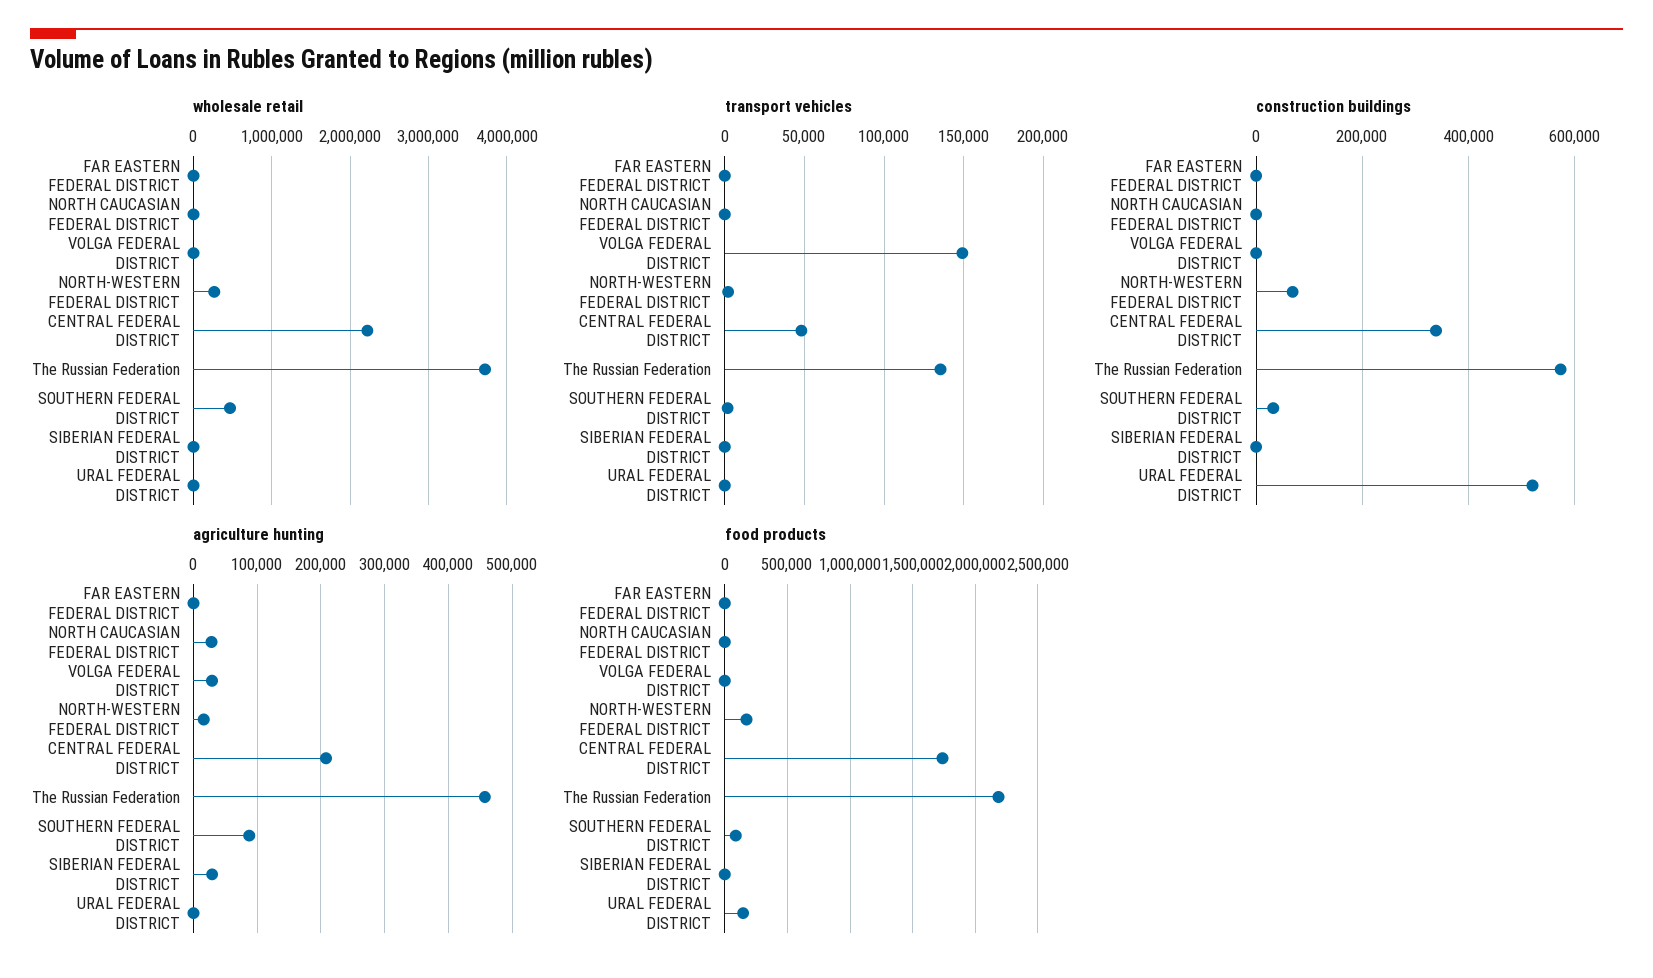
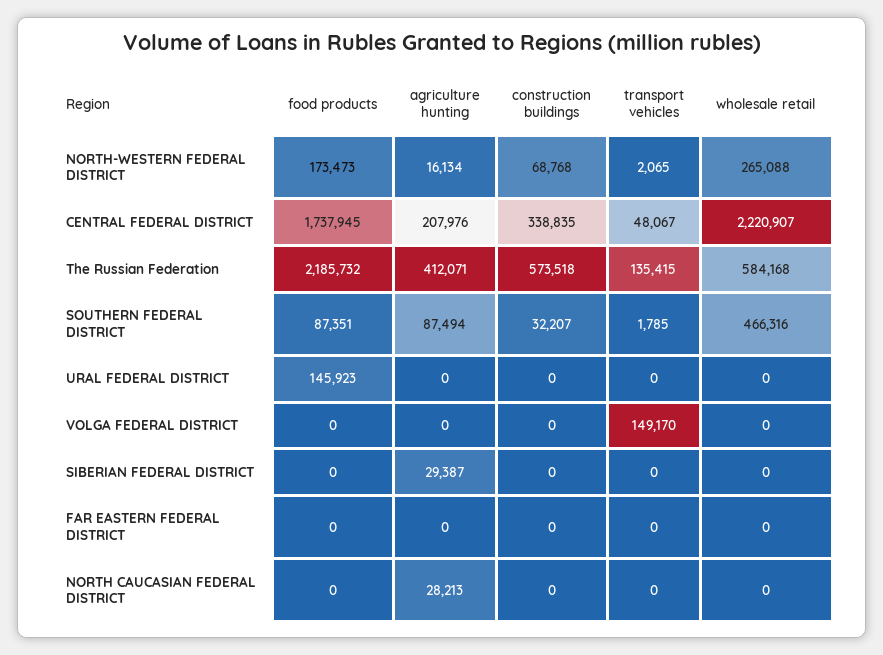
  {
    "wholesale retail": {
      "FAR EASTERN FEDERAL DISTRICT": 0,
      "NORTH CAUCASIAN FEDERAL DISTRICT": 0,
      "VOLGA FEDERAL DISTRICT": 0,
      "NORTH-WESTERN FEDERAL DISTRICT": 265088,
      "CENTRAL FEDERAL DISTRICT": 2220907,
-     "The Russian Federation": 3700000,
+     "The Russian Federation": 584168,
      "SOUTHERN FEDERAL DISTRICT": 466316,
      "SIBERIAN FEDERAL DISTRICT": 0,
      "URAL FEDERAL DISTRICT": 0
    },
    "transport vehicles": {
      "FAR EASTERN FEDERAL DISTRICT": 0,
      "NORTH CAUCASIAN FEDERAL DISTRICT": 0,
      "VOLGA FEDERAL DISTRICT": 149170,
      "NORTH-WESTERN FEDERAL DISTRICT": 2065,
      "CENTRAL FEDERAL DISTRICT": 48067,
      "The Russian Federation": 135415,
      "SOUTHERN FEDERAL DISTRICT": 1785,
      "SIBERIAN FEDERAL DISTRICT": 0,
      "URAL FEDERAL DISTRICT": 0
    },
    "construction buildings": {
      "FAR EASTERN FEDERAL DISTRICT": 0,
      "NORTH CAUCASIAN FEDERAL DISTRICT": 0,
      "VOLGA FEDERAL DISTRICT": 0,
      "NORTH-WESTERN FEDERAL DISTRICT": 68768,
      "CENTRAL FEDERAL DISTRICT": 338835,
      "The Russian Federation": 573518,
      "SOUTHERN FEDERAL DISTRICT": 32207,
      "SIBERIAN FEDERAL DISTRICT": 0,
-     "URAL FEDERAL DISTRICT": 520000
+     "URAL FEDERAL DISTRICT": 0
    },
    "agriculture hunting": {
      "FAR EASTERN FEDERAL DISTRICT": 0,
      "NORTH CAUCASIAN FEDERAL DISTRICT": 28213,
-     "VOLGA FEDERAL DISTRICT": 30000,
+     "VOLGA FEDERAL DISTRICT": 0,
      "NORTH-WESTERN FEDERAL DISTRICT": 16134,
      "CENTRAL FEDERAL DISTRICT": 207976,
-     "The Russian Federation": 460000,
+     "The Russian Federation": 412071,
      "SOUTHERN FEDERAL DISTRICT": 87494,
      "SIBERIAN FEDERAL DISTRICT": 29387,
      "URAL FEDERAL DISTRICT": 0
    },
    "food products": {
      "FAR EASTERN FEDERAL DISTRICT": 0,
      "NORTH CAUCASIAN FEDERAL DISTRICT": 0,
      "VOLGA FEDERAL DISTRICT": 0,
      "NORTH-WESTERN FEDERAL DISTRICT": 173473,
      "CENTRAL FEDERAL DISTRICT": 1737945,
      "The Russian Federation": 2185732,
      "SOUTHERN FEDERAL DISTRICT": 87351,
      "SIBERIAN FEDERAL DISTRICT": 0,
      "URAL FEDERAL DISTRICT": 145923
    }
  }

